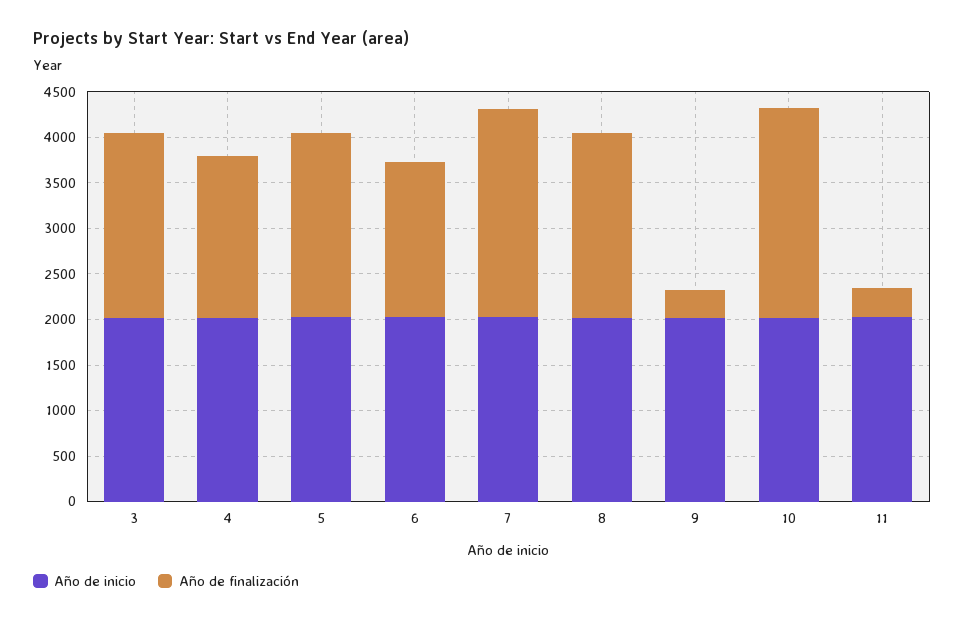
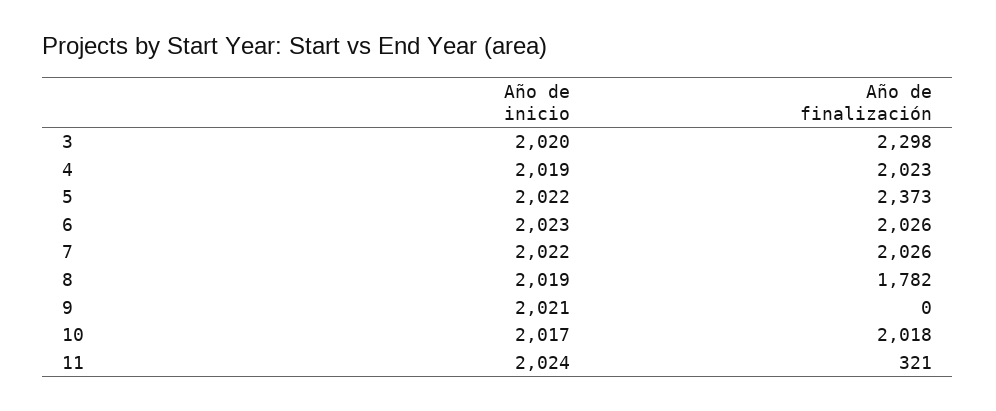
  {
    "Año de inicio": {
      "3": 2020,
      "4": 2019,
      "5": 2022,
      "6": 2023,
      "7": 2022,
      "8": 2019,
      "9": 2021,
      "10": 2017,
      "11": 2024
    },
    "Año de finalización": {
-     "3": 2000,
+     "3": 2298,
-     "4": 1800,
+     "4": 2023,
-     "5": 2000,
+     "5": 2373,
-     "6": 1700,
+     "6": 2026,
-     "7": 2300,
+     "7": 2026,
-     "8": 2000,
+     "8": 1782,
-     "9": 300,
+     "9": 0,
-     "10": 2300,
+     "10": 2018,
      "11": 321
    }
  }

